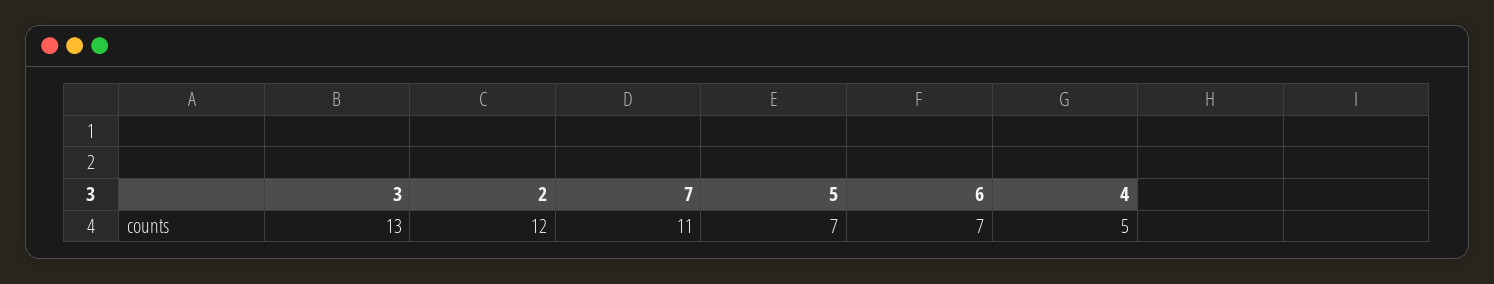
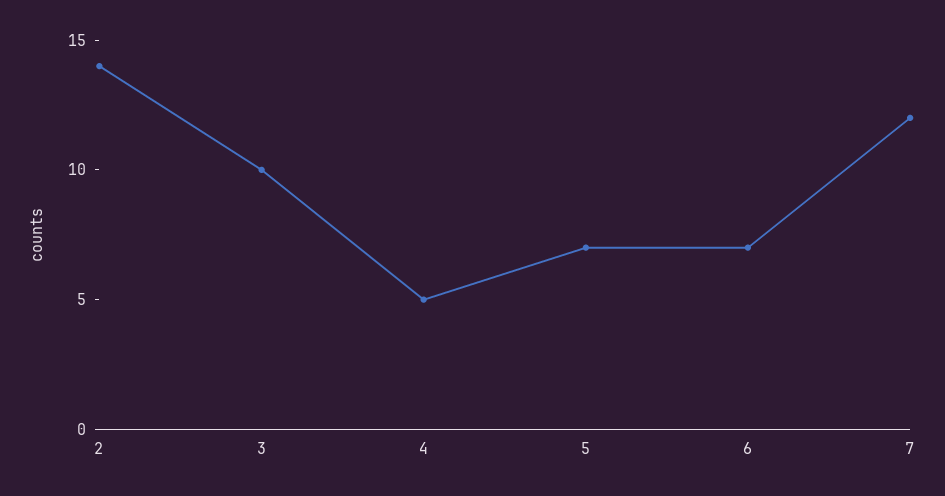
  {
-   "3": 13,
+   "3": 10,
-   "2": 12,
+   "2": 14,
-   "7": 11,
+   "7": 12,
    "5": 7,
    "6": 7,
    "4": 5
  }

